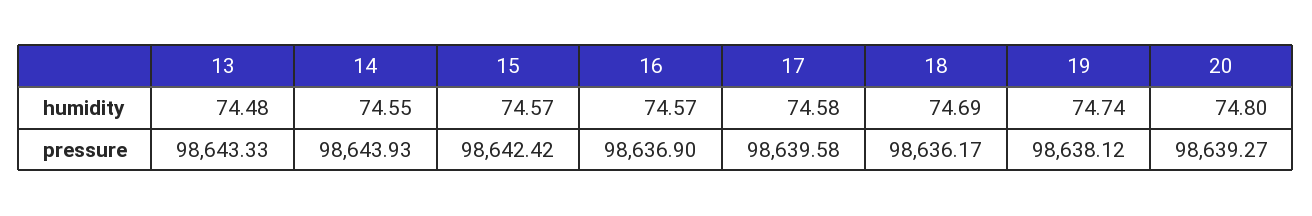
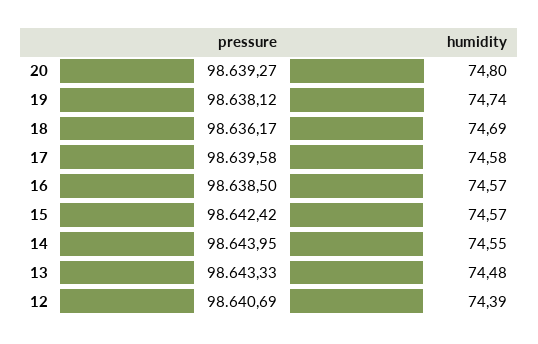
  {
    "13": {
      "humidity": 74.48,
      "pressure": 98643.33
    },
    "14": {
      "humidity": 74.55,
-     "pressure": 98643.93
+     "pressure": 98643.95
    },
    "15": {
      "humidity": 74.57,
      "pressure": 98642.42
    },
    "16": {
      "humidity": 74.57,
-     "pressure": 98636.9
+     "pressure": 98638.5
    },
    "17": {
      "humidity": 74.58,
      "pressure": 98639.58
    },
    "18": {
      "humidity": 74.69,
      "pressure": 98636.17
    },
    "19": {
      "humidity": 74.74,
      "pressure": 98638.12
    },
    "20": {
      "humidity": 74.8,
      "pressure": 98639.27
-   }
+   },
+   "12": {
+     "pressure": 98640.69,
+     "humidity": 74.39
+   }
  }

